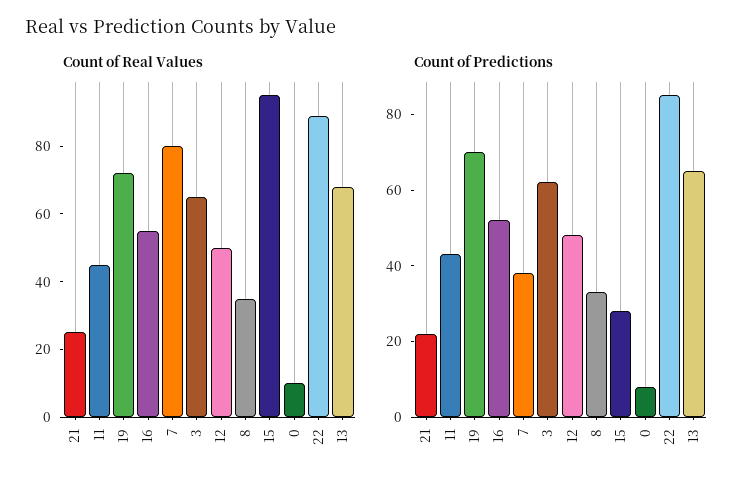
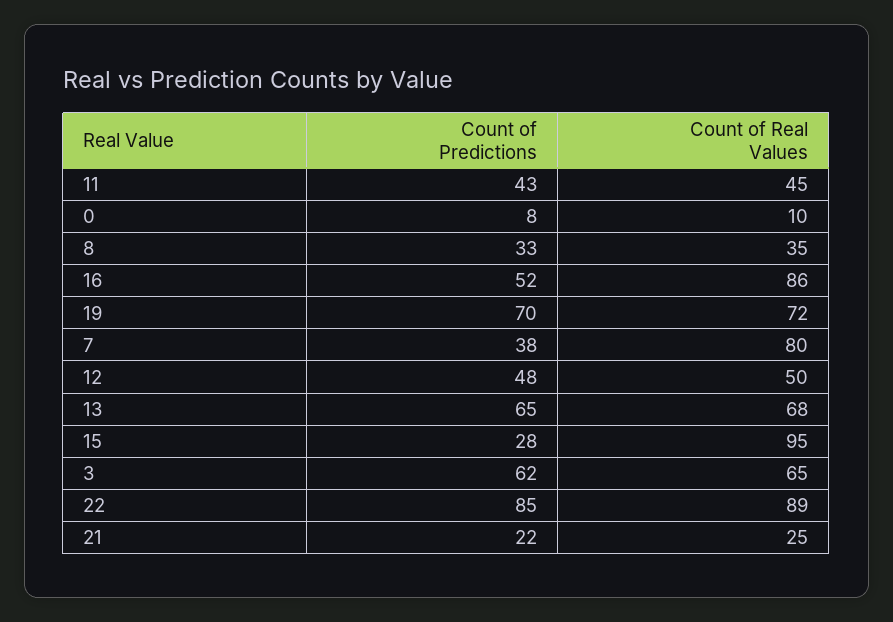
  {
    "Count of Real Values": {
      "21": 25,
      "11": 45,
      "19": 72,
-     "16": 55,
+     "16": 86,
      "7": 80,
      "3": 65,
      "12": 50,
      "8": 35,
      "15": 95,
      "0": 10,
      "22": 89,
      "13": 68
    },
    "Count of Predictions": {
      "21": 22,
      "11": 43,
      "19": 70,
      "16": 52,
      "7": 38,
      "3": 62,
      "12": 48,
      "8": 33,
      "15": 28,
      "0": 8,
      "22": 85,
      "13": 65
    }
  }

